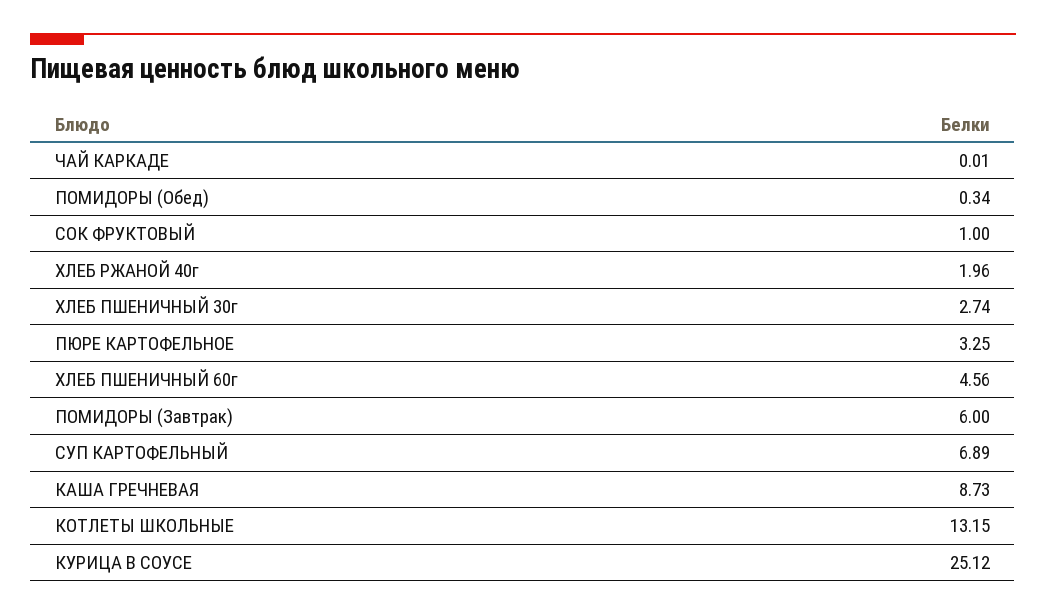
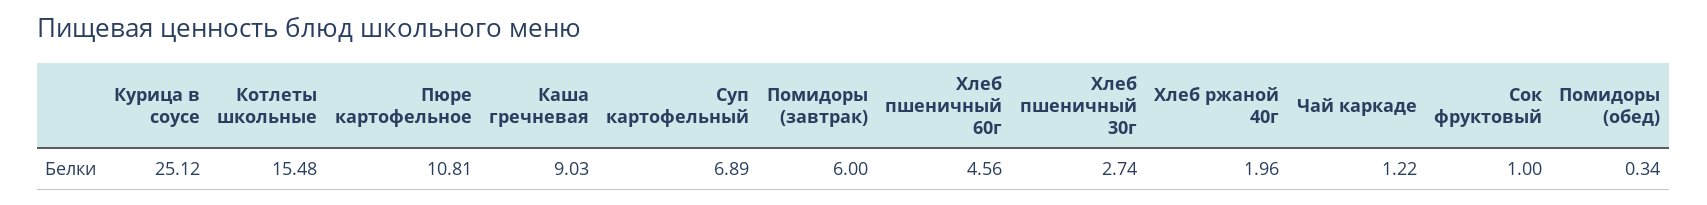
  {
-   "ЧАЙ КАРКАДЕ": 0.01,
+   "ЧАЙ КАРКАДЕ": 1.22,
    "ПОМИДОРЫ (Обед)": 0.34,
    "СОК ФРУКТОВЫЙ": 1,
    "ХЛЕБ РЖАНОЙ 40г": 1.96,
    "ХЛЕБ ПШЕНИЧНЫЙ 30г": 2.74,
-   "ПЮРЕ КАРТОФЕЛЬНОЕ": 3.25,
+   "ПЮРЕ КАРТОФЕЛЬНОЕ": 10.81,
    "ХЛЕБ ПШЕНИЧНЫЙ 60г": 4.56,
    "ПОМИДОРЫ (Завтрак)": 6,
    "СУП КАРТОФЕЛЬНЫЙ": 6.89,
-   "КАША ГРЕЧНЕВАЯ": 8.73,
+   "КАША ГРЕЧНЕВАЯ": 9.03,
-   "КОТЛЕТЫ ШКОЛЬНЫЕ": 13.15,
+   "КОТЛЕТЫ ШКОЛЬНЫЕ": 15.48,
    "КУРИЦА В СОУСЕ": 25.12
  }

